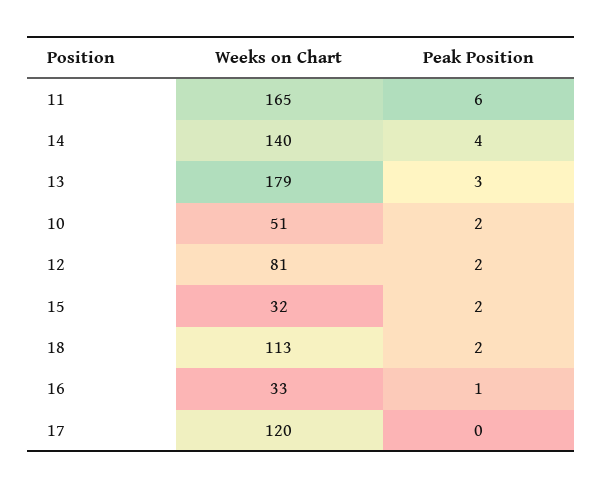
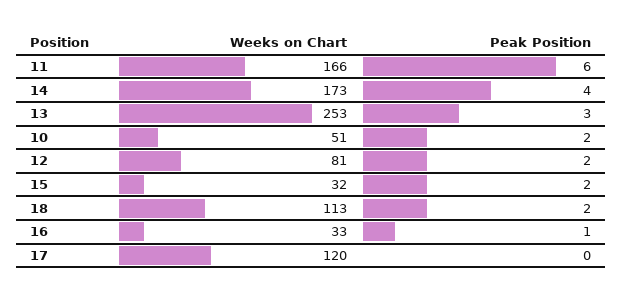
  {
    "Weeks on Chart": {
-     "11": 165,
+     "11": 166,
-     "14": 140,
+     "14": 173,
-     "13": 179,
+     "13": 253,
      "10": 51,
      "12": 81,
      "15": 32,
      "18": 113,
      "16": 33,
      "17": 120
    },
    "Peak Position": {
      "11": 6,
      "14": 4,
      "13": 3,
      "10": 2,
      "12": 2,
      "15": 2,
      "18": 2,
      "16": 1,
      "17": 0
    }
  }

